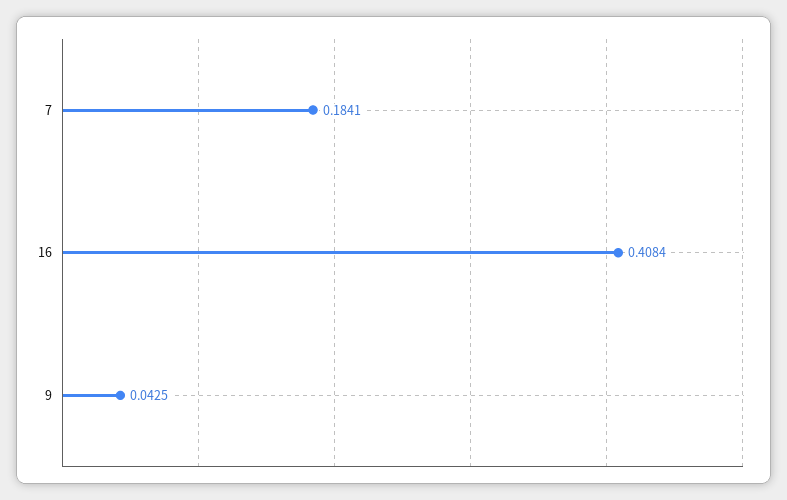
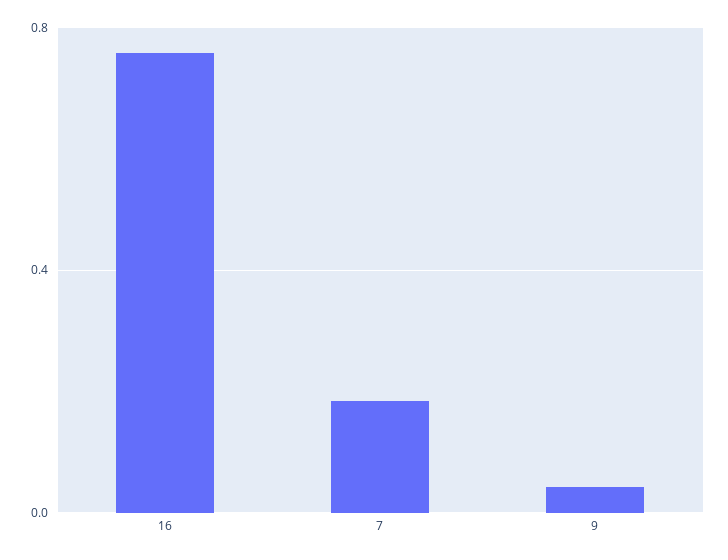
  {
    "7": 0.1841,
-   "16": 0.4084,
+   "16": 0.75,
    "9": 0.0425
  }

